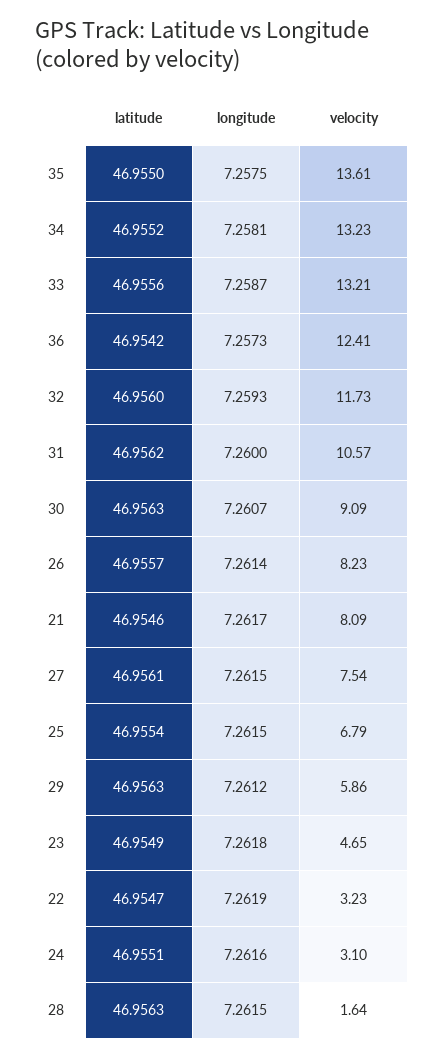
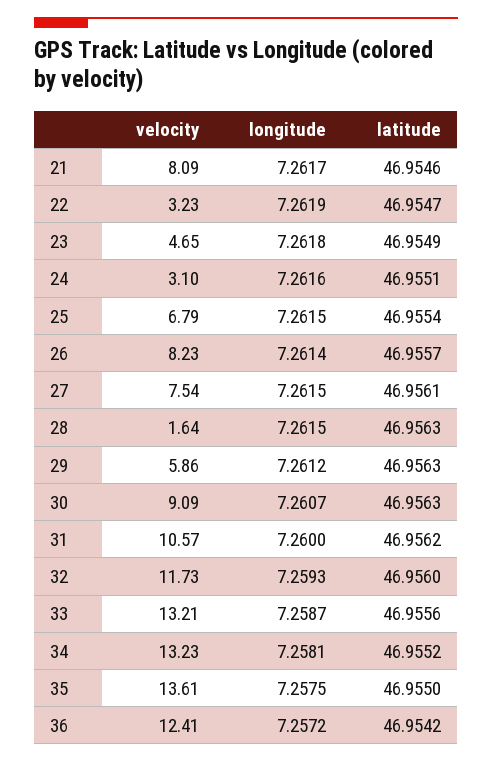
  {
    "latitude": {
      "35": 46.955,
      "34": 46.9552,
      "33": 46.9556,
      "36": 46.9542,
      "32": 46.956,
      "31": 46.9562,
      "30": 46.9563,
      "26": 46.9557,
      "21": 46.9546,
      "27": 46.9561,
      "25": 46.9554,
      "29": 46.9563,
      "23": 46.9549,
      "22": 46.9547,
      "24": 46.9551,
      "28": 46.9563
    },
    "longitude": {
      "35": 7.2575,
      "34": 7.2581,
      "33": 7.2587,
-     "36": 7.2573,
+     "36": 7.2572,
      "32": 7.2593,
      "31": 7.26,
      "30": 7.2607,
      "26": 7.2614,
      "21": 7.2617,
      "27": 7.2615,
      "25": 7.2615,
      "29": 7.2612,
      "23": 7.2618,
      "22": 7.2619,
      "24": 7.2616,
      "28": 7.2615
    },
    "velocity": {
      "35": 13.61,
      "34": 13.23,
      "33": 13.21,
      "36": 12.41,
      "32": 11.73,
      "31": 10.57,
      "30": 9.09,
      "26": 8.23,
      "21": 8.09,
      "27": 7.54,
      "25": 6.79,
      "29": 5.86,
      "23": 4.65,
      "22": 3.23,
      "24": 3.1,
      "28": 1.64
    }
  }

